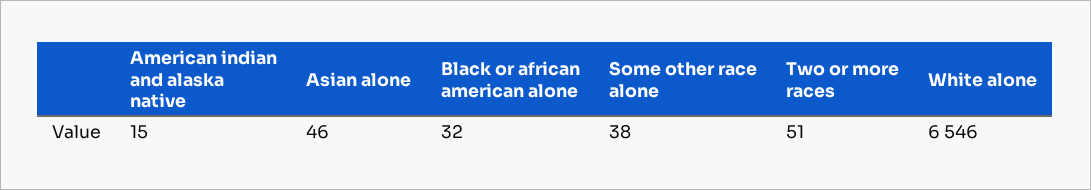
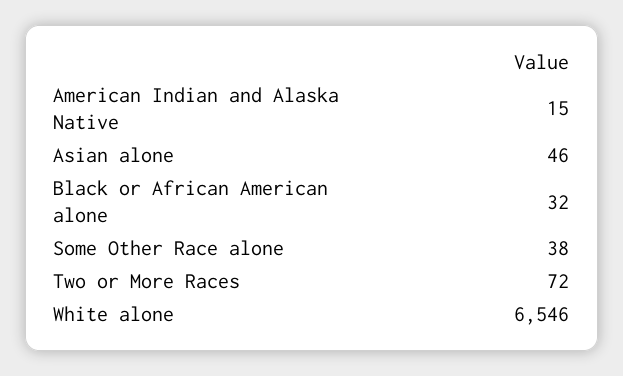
  {
    "American indian and alaska native": 15,
    "Asian alone": 46,
    "Black or african american alone": 32,
    "Some other race alone": 38,
-   "Two or more races": 51,
+   "Two or more races": 72,
    "White alone": 6546
  }

